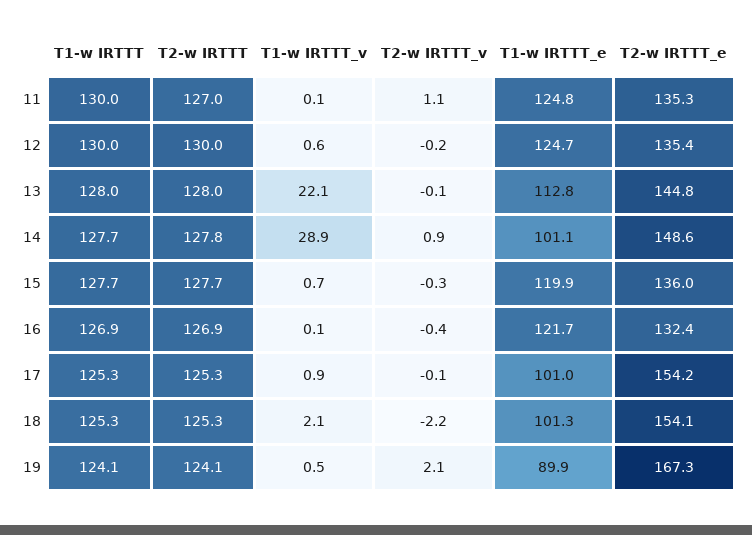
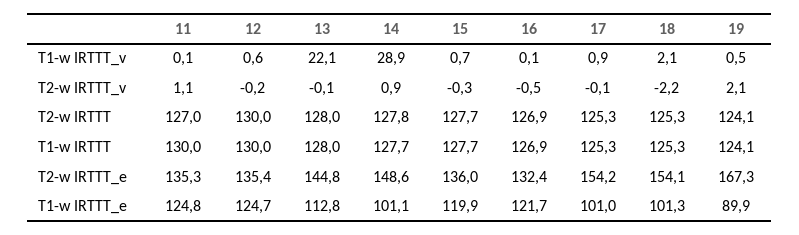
  {
    "T1-w IRTTT": {
      "11": 130,
      "12": 130,
      "13": 128,
      "14": 127.7,
      "15": 127.7,
      "16": 126.9,
      "17": 125.3,
      "18": 125.3,
      "19": 124.1
    },
    "T2-w IRTTT": {
      "11": 127,
      "12": 130,
      "13": 128,
      "14": 127.8,
      "15": 127.7,
      "16": 126.9,
      "17": 125.3,
      "18": 125.3,
      "19": 124.1
    },
    "T1-w IRTTT_v": {
      "11": 0.1,
      "12": 0.6,
      "13": 22.1,
      "14": 28.9,
      "15": 0.7,
      "16": 0.1,
      "17": 0.9,
      "18": 2.1,
      "19": 0.5
    },
    "T2-w IRTTT_v": {
      "11": 1.1,
      "12": -0.2,
      "13": -0.1,
      "14": 0.9,
      "15": -0.3,
-     "16": -0.4,
+     "16": -0.5,
      "17": -0.1,
      "18": -2.2,
      "19": 2.1
    },
    "T1-w IRTTT_e": {
      "11": 124.8,
      "12": 124.7,
      "13": 112.8,
      "14": 101.1,
      "15": 119.9,
      "16": 121.7,
      "17": 101,
      "18": 101.3,
      "19": 89.9
    },
    "T2-w IRTTT_e": {
      "11": 135.3,
      "12": 135.4,
      "13": 144.8,
      "14": 148.6,
      "15": 136,
      "16": 132.4,
      "17": 154.2,
      "18": 154.1,
      "19": 167.3
    }
  }

